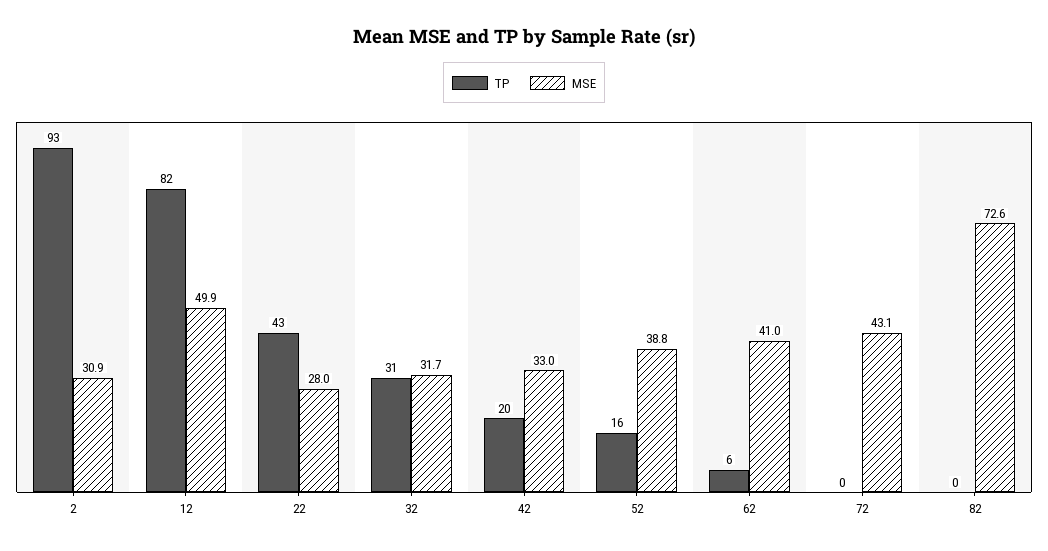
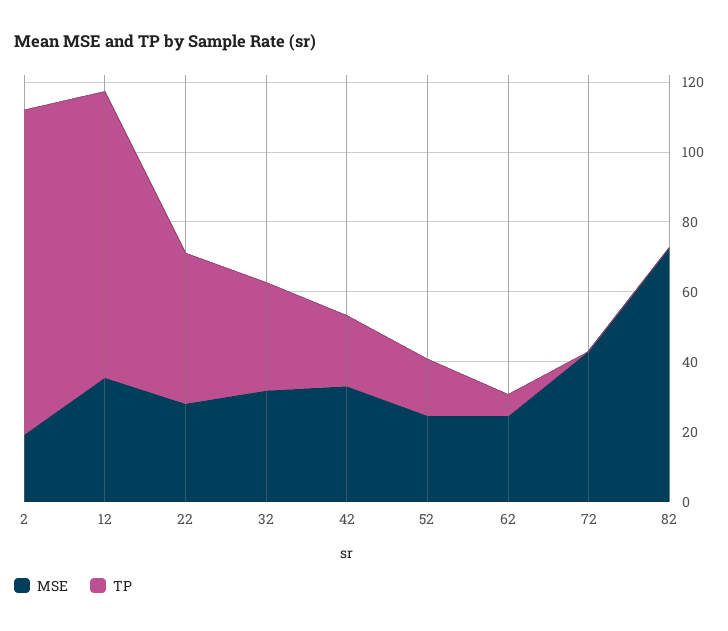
  {
    "TP": {
      "2": 93,
      "12": 82,
      "22": 43,
      "32": 31,
      "42": 20,
      "52": 16,
      "62": 6,
      "72": 0,
      "82": 0
    },
    "MSE": {
-     "2": 30.9,
+     "2": 20,
-     "12": 49.9,
+     "12": 35,
      "22": 28,
      "32": 31.7,
      "42": 33,
-     "52": 38.8,
+     "52": 25,
-     "62": 41,
+     "62": 25,
      "72": 43.1,
      "82": 72.6
    }
  }

